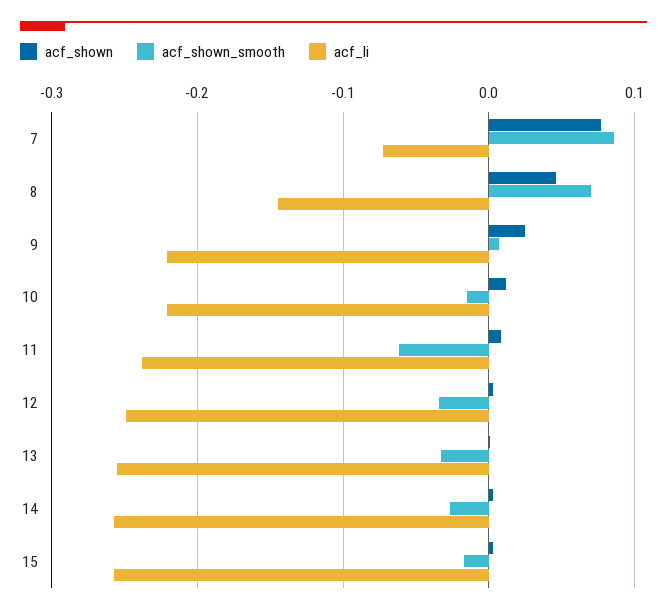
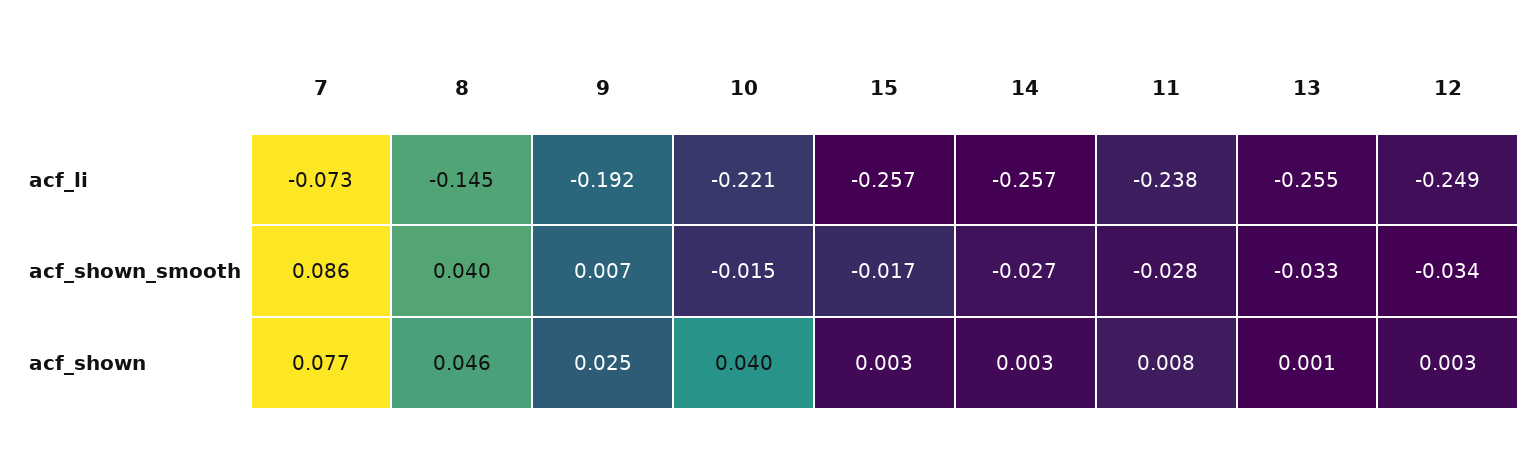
  {
    "acf_shown": {
      "7": 0.077,
      "8": 0.046,
      "9": 0.025,
-     "10": 0.01,
+     "10": 0.04,
      "11": 0.008,
      "12": 0.003,
      "13": 0.001,
      "14": 0.003,
      "15": 0.003
    },
    "acf_shown_smooth": {
      "7": 0.086,
-     "8": 0.07,
+     "8": 0.04,
      "9": 0.007,
      "10": -0.015,
-     "11": -0.06,
+     "11": -0.028,
      "12": -0.034,
      "13": -0.033,
      "14": -0.027,
      "15": -0.017
    },
    "acf_li": {
      "7": -0.073,
      "8": -0.145,
-     "9": -0.22,
+     "9": -0.192,
      "10": -0.221,
      "11": -0.238,
      "12": -0.249,
      "13": -0.255,
      "14": -0.257,
      "15": -0.257
    }
  }

